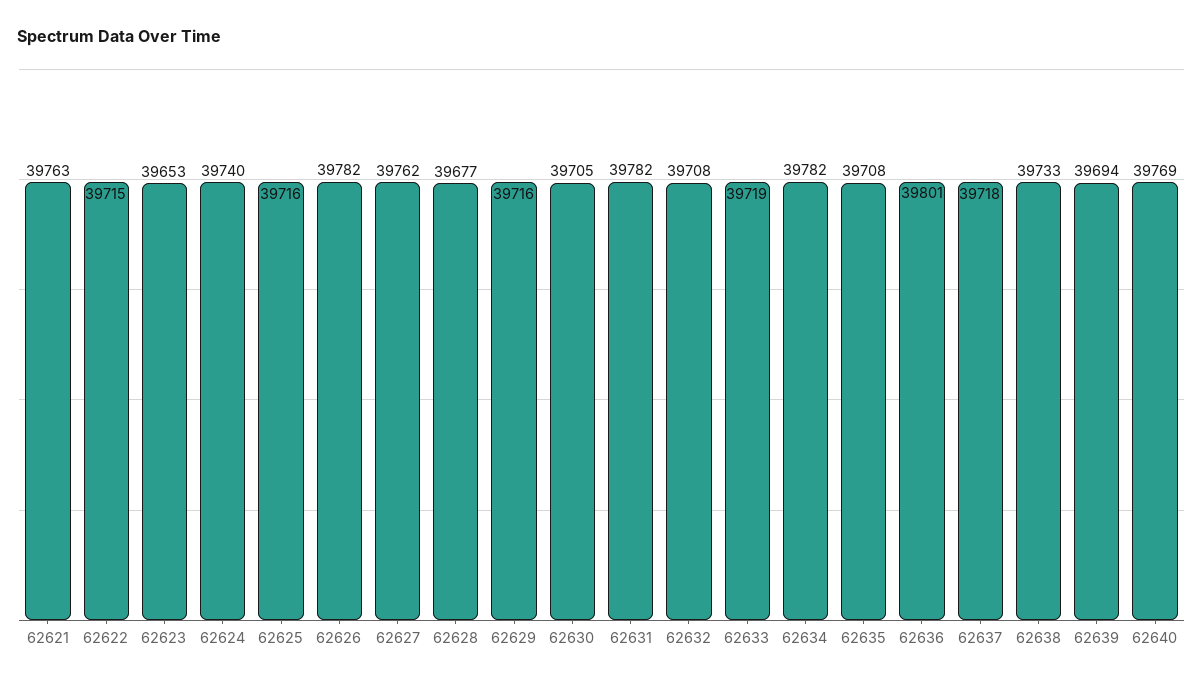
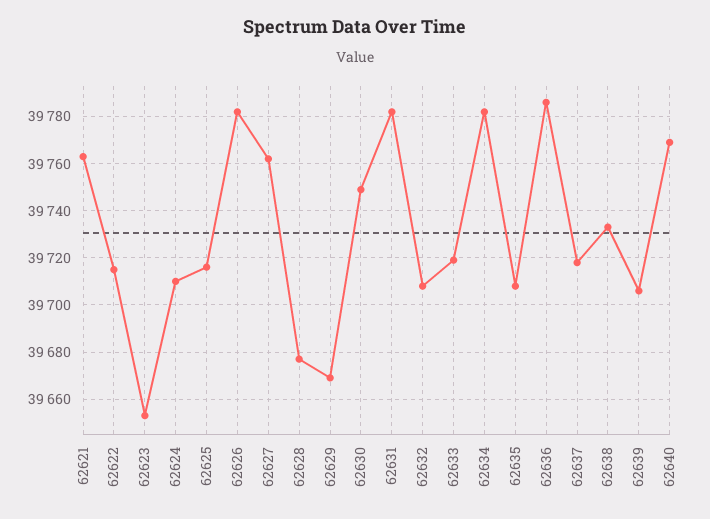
  {
    "62621": 39763,
    "62622": 39715,
    "62623": 39653,
-   "62624": 39740,
+   "62624": 39710,
    "62625": 39716,
    "62626": 39782,
    "62627": 39762,
    "62628": 39677,
-   "62629": 39716,
+   "62629": 39670,
-   "62630": 39705,
+   "62630": 39750,
    "62631": 39782,
    "62632": 39708,
    "62633": 39719,
    "62634": 39782,
    "62635": 39708,
-   "62636": 39801,
+   "62636": 39785,
    "62637": 39718,
    "62638": 39733,
-   "62639": 39694,
+   "62639": 39705,
    "62640": 39769
  }

